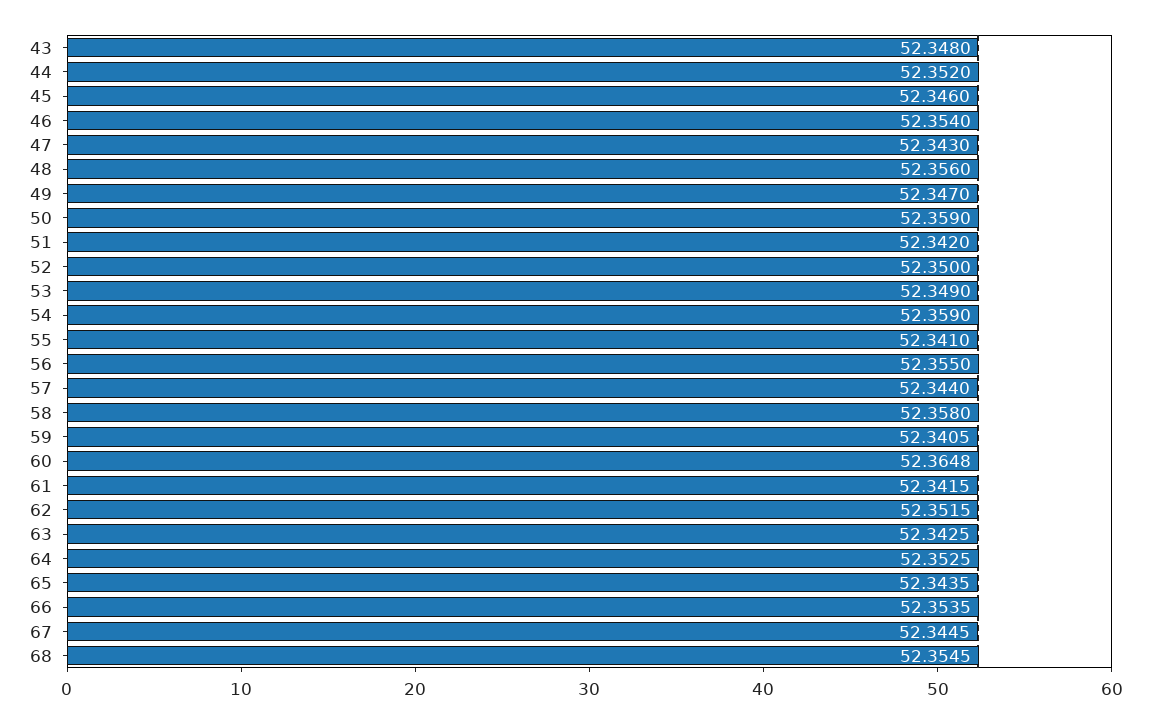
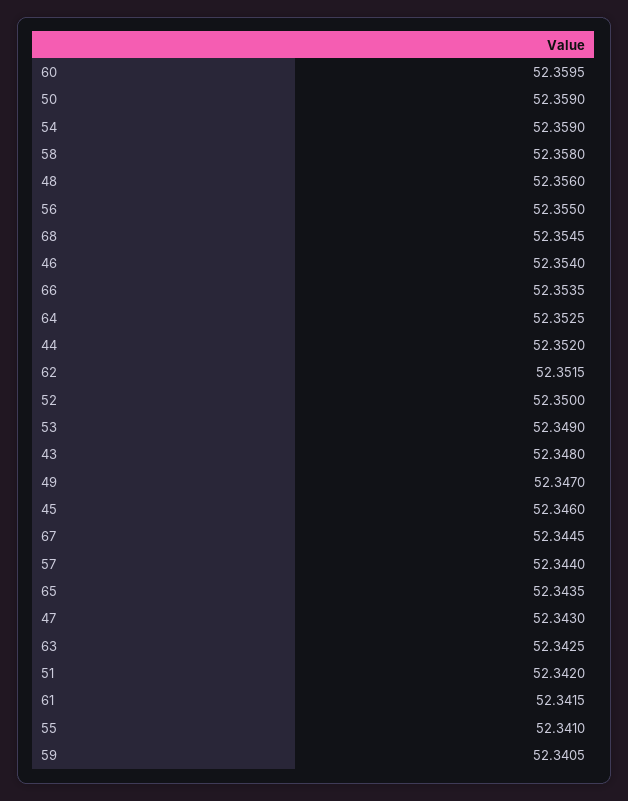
  {
    "43": 52.348,
    "44": 52.352,
    "45": 52.346,
    "46": 52.354,
    "47": 52.343,
    "48": 52.356,
    "49": 52.347,
    "50": 52.359,
    "51": 52.342,
    "52": 52.35,
    "53": 52.349,
    "54": 52.359,
    "55": 52.341,
    "56": 52.355,
    "57": 52.344,
    "58": 52.358,
    "59": 52.3405,
-   "60": 52.3648,
+   "60": 52.3595,
    "61": 52.3415,
    "62": 52.3515,
    "63": 52.3425,
    "64": 52.3525,
    "65": 52.3435,
    "66": 52.3535,
    "67": 52.3445,
    "68": 52.3545
  }

